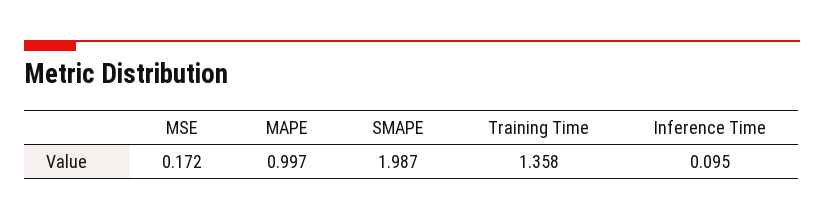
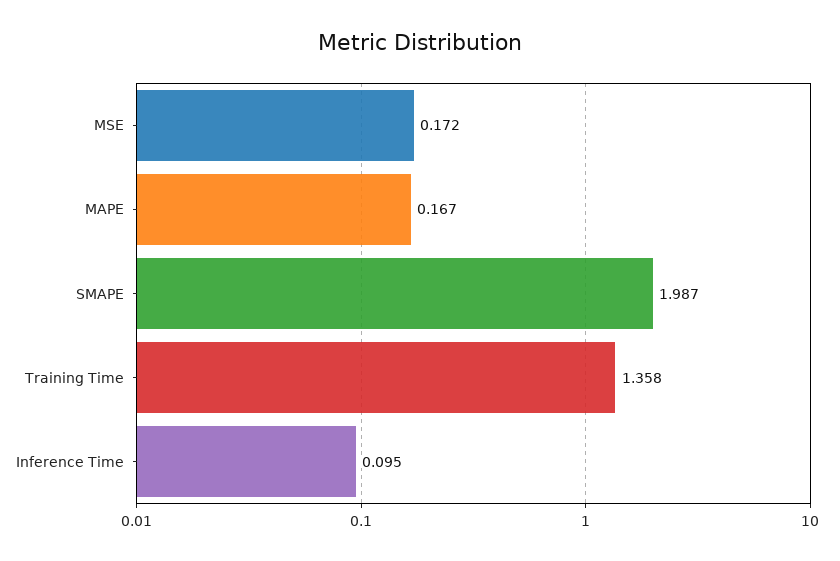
  {
    "MSE": 0.172,
-   "MAPE": 0.997,
+   "MAPE": 0.167,
    "SMAPE": 1.987,
    "Training Time": 1.358,
    "Inference Time": 0.095
  }

